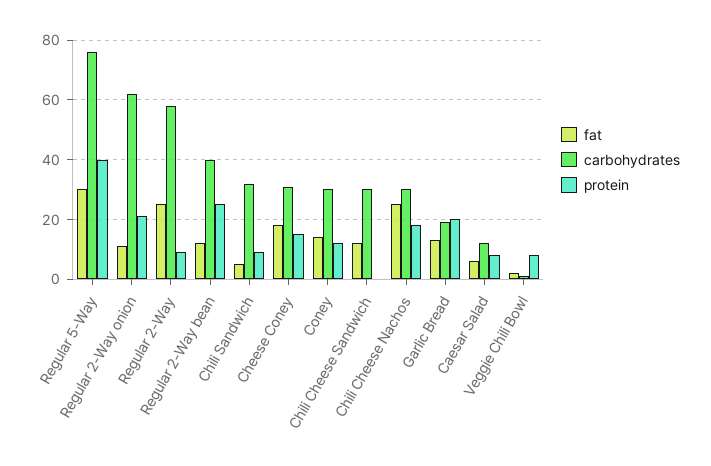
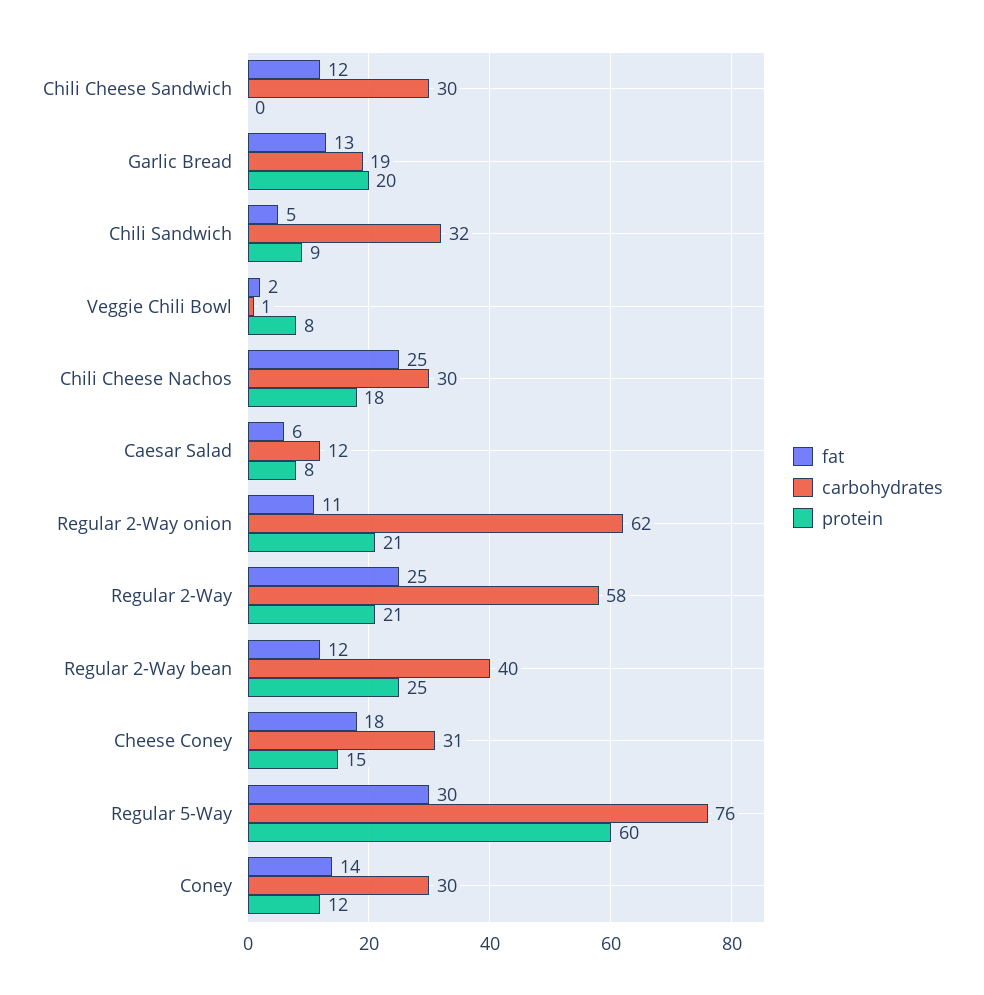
  {
    "fat": {
      "Regular 5-Way": 30,
      "Regular 2-Way onion": 11,
      "Regular 2-Way": 25,
      "Regular 2-Way bean": 12,
      "Chili Sandwich": 5,
      "Cheese Coney": 18,
      "Coney": 14,
      "Chili Cheese Sandwich": 12,
      "Chili Cheese Nachos": 25,
      "Garlic Bread": 13,
      "Caesar Salad": 6,
      "Veggie Chili Bowl": 2
    },
    "carbohydrates": {
      "Regular 5-Way": 76,
      "Regular 2-Way onion": 62,
      "Regular 2-Way": 58,
      "Regular 2-Way bean": 40,
      "Chili Sandwich": 32,
      "Cheese Coney": 31,
      "Coney": 30,
      "Chili Cheese Sandwich": 30,
      "Chili Cheese Nachos": 30,
      "Garlic Bread": 19,
      "Caesar Salad": 12,
      "Veggie Chili Bowl": 1
    },
    "protein": {
-     "Regular 5-Way": 40,
+     "Regular 5-Way": 60,
      "Regular 2-Way onion": 21,
-     "Regular 2-Way": 10,
+     "Regular 2-Way": 21,
      "Regular 2-Way bean": 25,
      "Chili Sandwich": 9,
      "Cheese Coney": 15,
      "Coney": 12,
      "Chili Cheese Sandwich": 0,
      "Chili Cheese Nachos": 18,
      "Garlic Bread": 20,
      "Caesar Salad": 8,
      "Veggie Chili Bowl": 8
    }
  }

